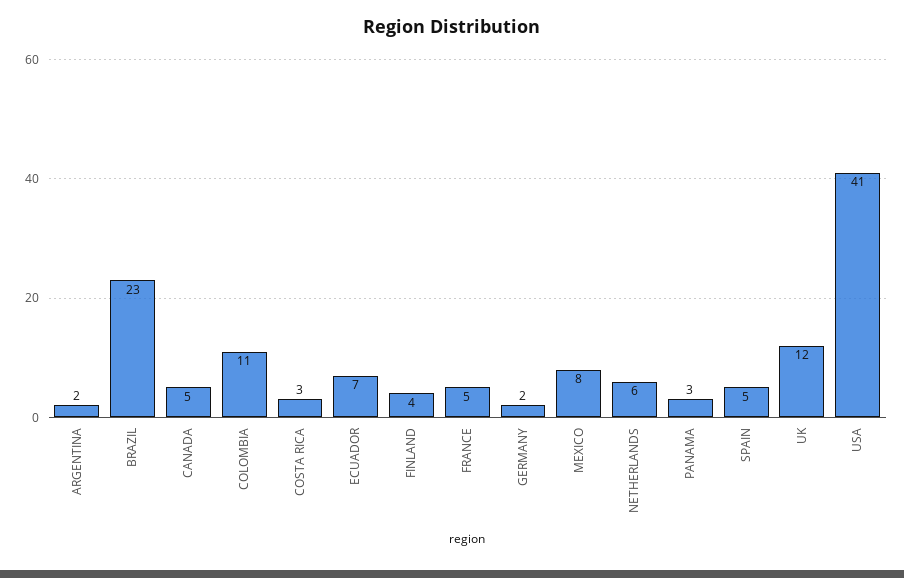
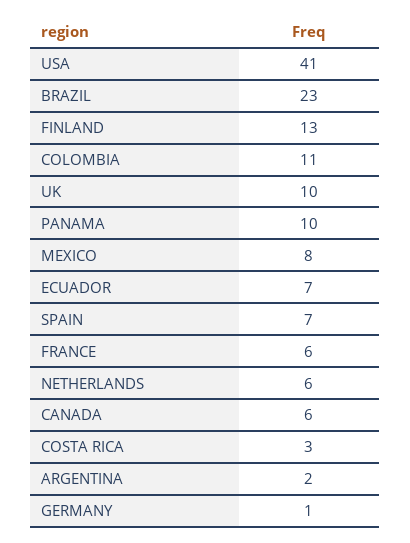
  {
    "ARGENTINA": 2,
    "BRAZIL": 23,
-   "CANADA": 5,
+   "CANADA": 6,
    "COLOMBIA": 11,
    "COSTA RICA": 3,
    "ECUADOR": 7,
-   "FINLAND": 4,
+   "FINLAND": 13,
-   "FRANCE": 5,
+   "FRANCE": 6,
-   "GERMANY": 2,
+   "GERMANY": 1,
    "MEXICO": 8,
    "NETHERLANDS": 6,
-   "PANAMA": 3,
+   "PANAMA": 10,
-   "SPAIN": 5,
+   "SPAIN": 7,
-   "UK": 12,
+   "UK": 10,
    "USA": 41
  }

